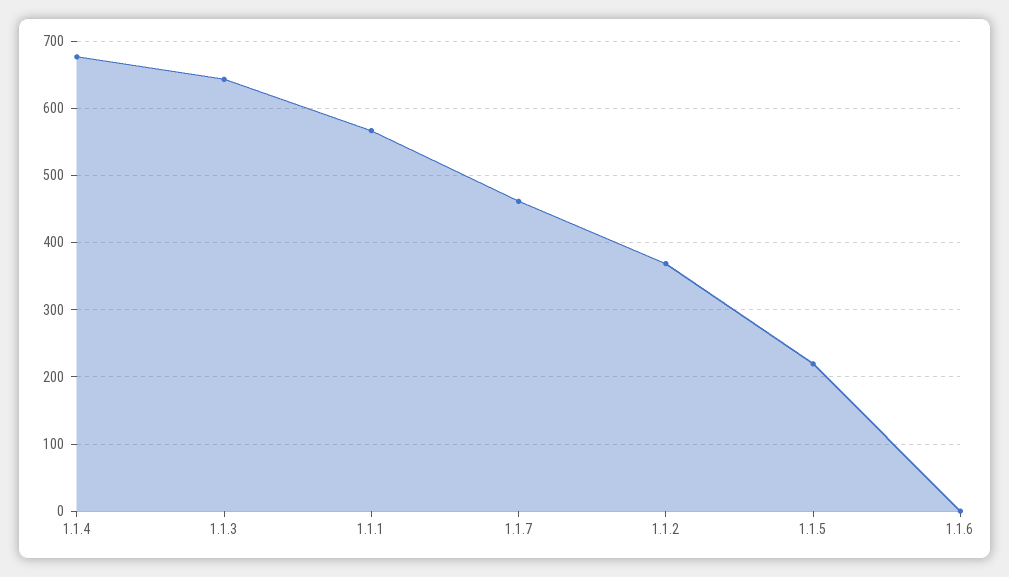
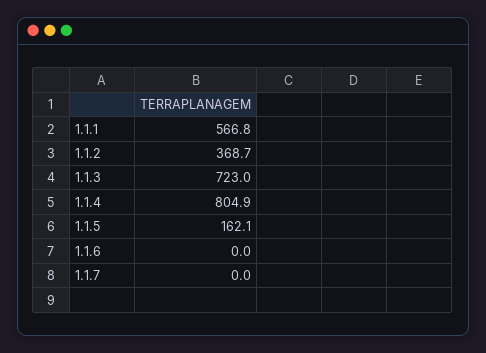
  {
-   "1.1.4": 680,
+   "1.1.4": 804.9,
-   "1.1.3": 640,
+   "1.1.3": 723,
    "1.1.1": 566.8,
-   "1.1.7": 460,
+   "1.1.7": 0,
    "1.1.2": 368.7,
-   "1.1.5": 220,
+   "1.1.5": 162.1,
    "1.1.6": 0
  }

